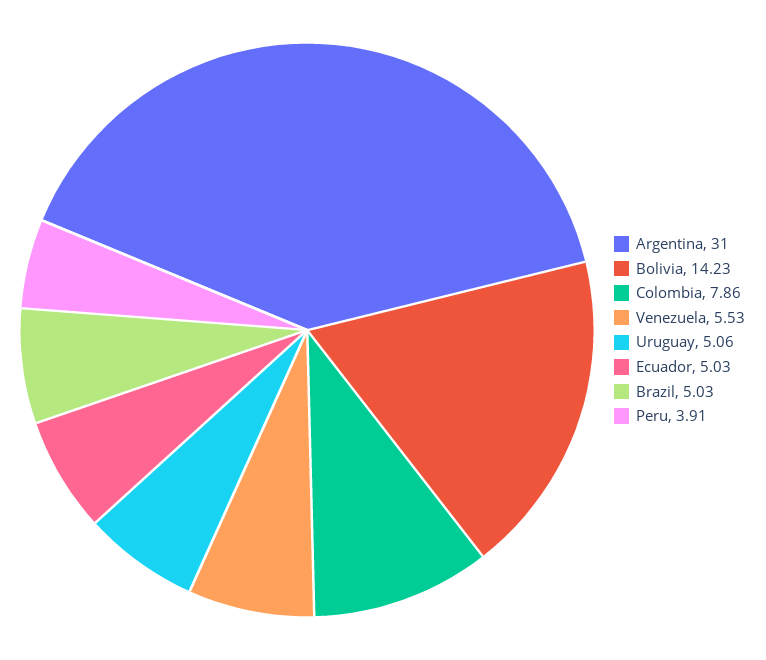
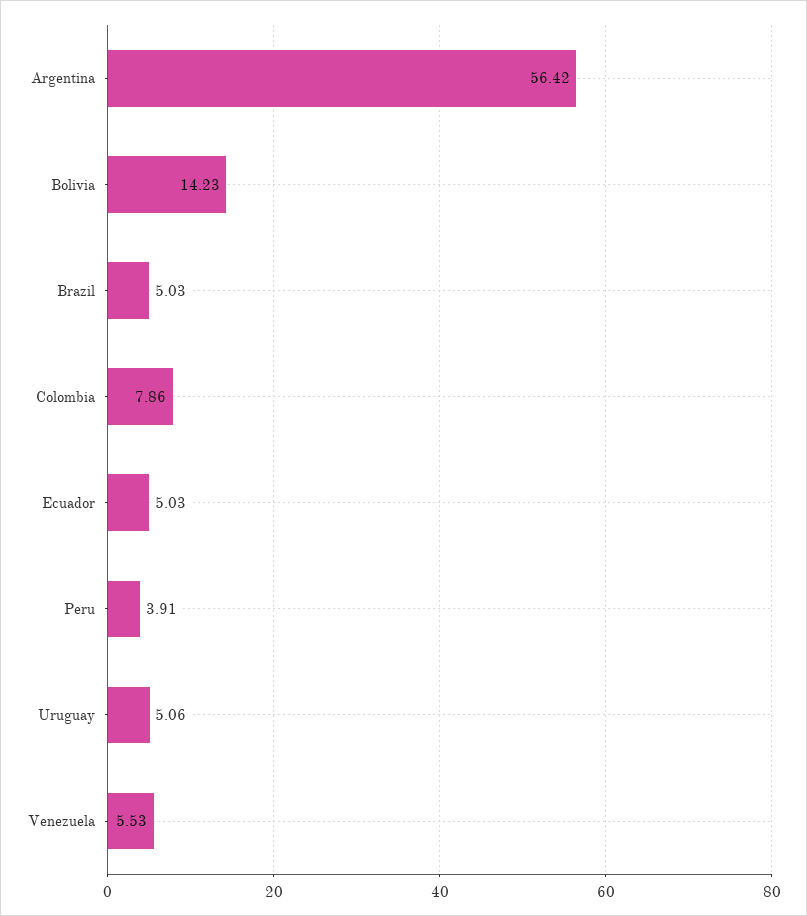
  {
-   "Argentina": 31,
+   "Argentina": 56.42,
    "Bolivia": 14.23,
    "Colombia": 7.86,
    "Venezuela": 5.53,
    "Uruguay": 5.06,
    "Ecuador": 5.03,
    "Brazil": 5.03,
    "Peru": 3.91
  }

